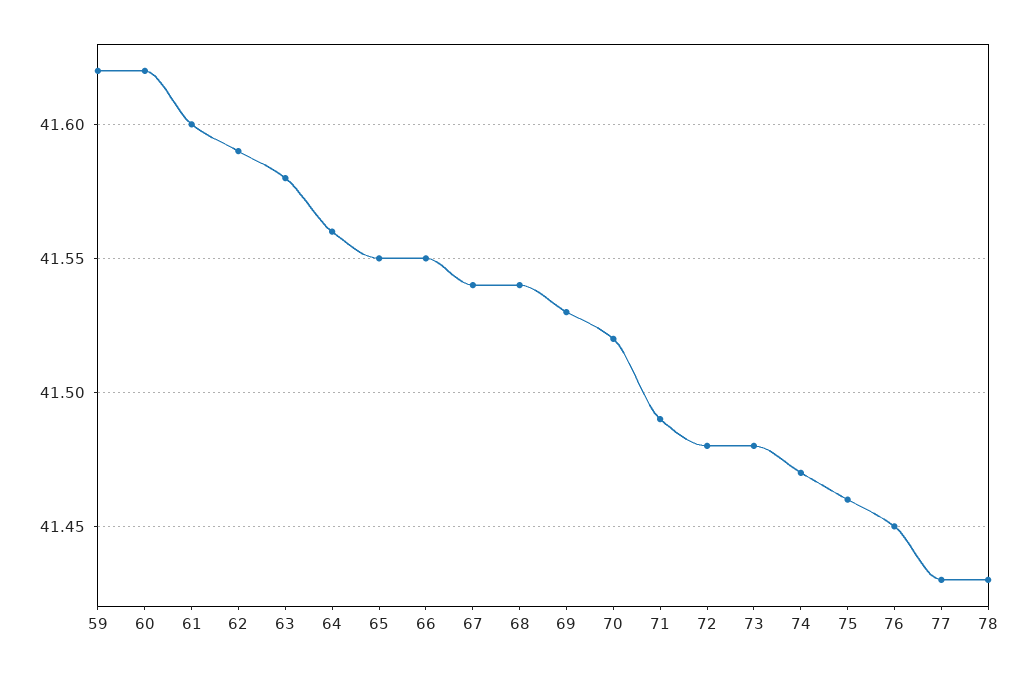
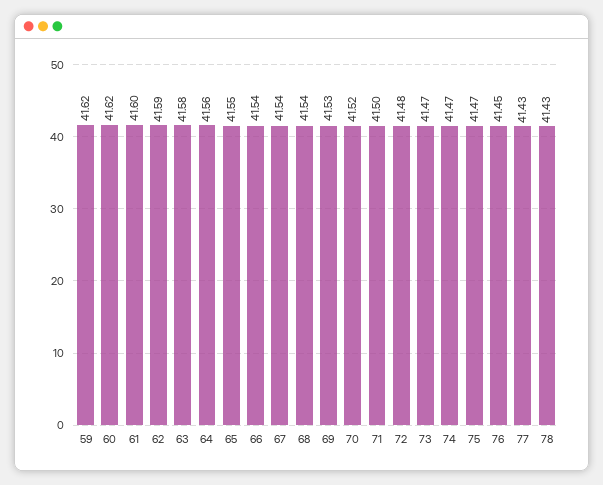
  {
    "59": 41.62,
    "60": 41.62,
    "61": 41.6,
    "62": 41.59,
    "63": 41.58,
    "64": 41.56,
    "65": 41.55,
-   "66": 41.55,
+   "66": 41.54,
    "67": 41.54,
    "68": 41.54,
    "69": 41.53,
    "70": 41.52,
-   "71": 41.49,
+   "71": 41.5,
    "72": 41.48,
-   "73": 41.48,
+   "73": 41.47,
    "74": 41.47,
-   "75": 41.46,
+   "75": 41.47,
    "76": 41.45,
    "77": 41.43,
    "78": 41.43
  }

